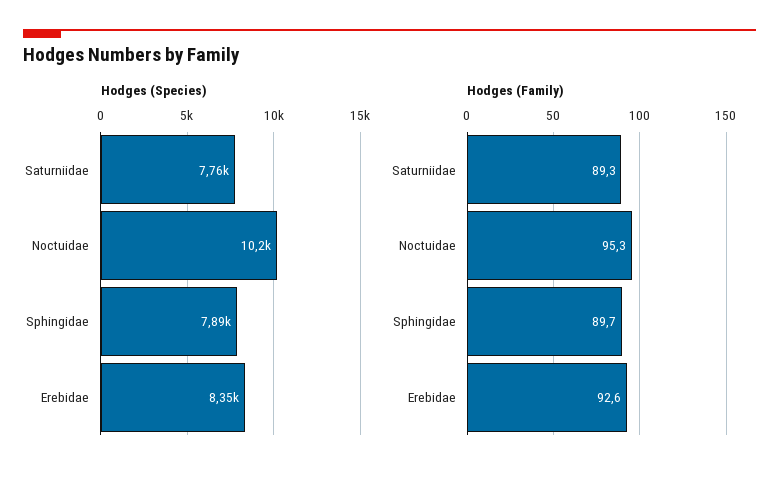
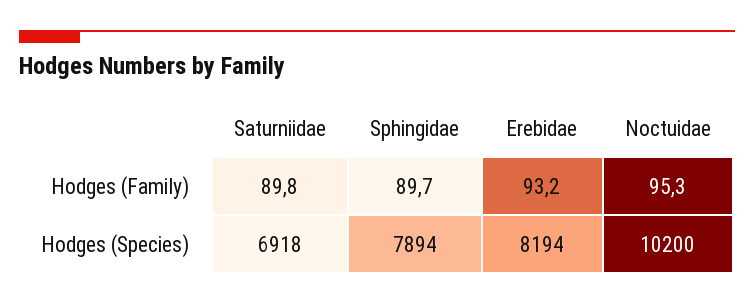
  {
    "Hodges (Species)": {
-     "Saturniidae": 7760,
+     "Saturniidae": 6918,
      "Noctuidae": 10200,
      "Sphingidae": 7894,
-     "Erebidae": 8350
+     "Erebidae": 8194
    },
    "Hodges (Family)": {
-     "Saturniidae": 89.3,
+     "Saturniidae": 89.8,
      "Noctuidae": 95.3,
      "Sphingidae": 89.7,
-     "Erebidae": 92.6
+     "Erebidae": 93.2
    }
  }

